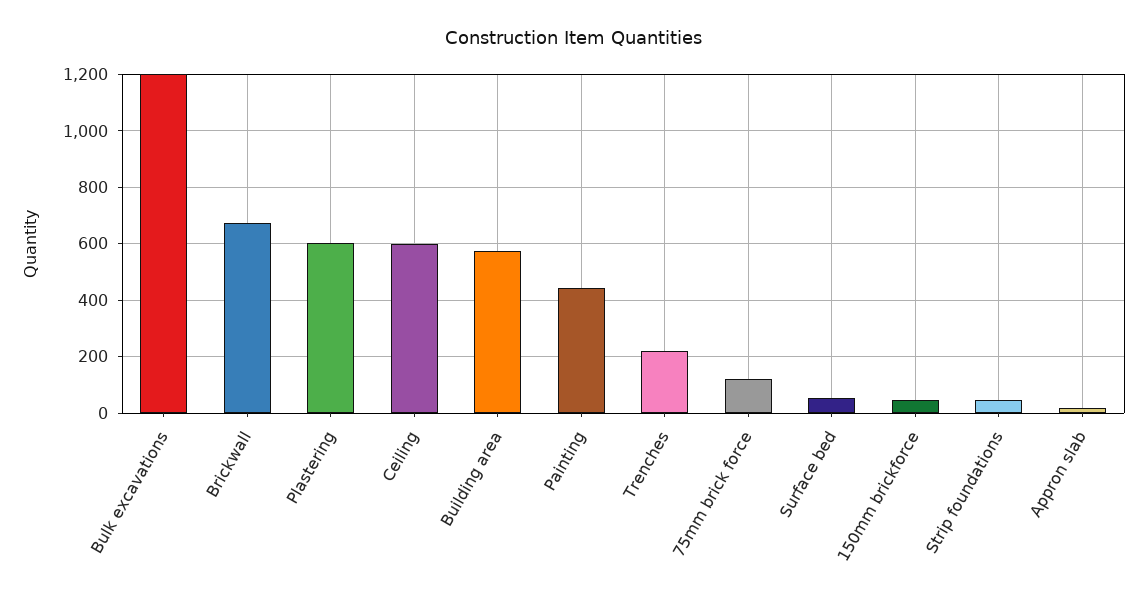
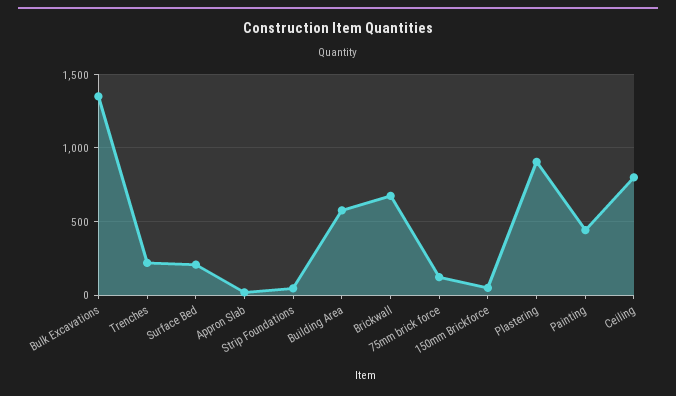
  {
-   "Bulk excavations": 1200,
+   "Bulk excavations": 1350,
    "Brickwall": 675,
-   "Plastering": 600,
+   "Plastering": 900,
-   "Ceiling": 600,
+   "Ceiling": 800,
    "Building area": 575,
    "Painting": 450,
    "Trenches": 225,
    "75mm brick force": 125,
-   "Surface bed": 50,
+   "Surface bed": 200,
    "150mm brickforce": 50,
    "Strip foundations": 50,
    "Appron slab": 25
  }

